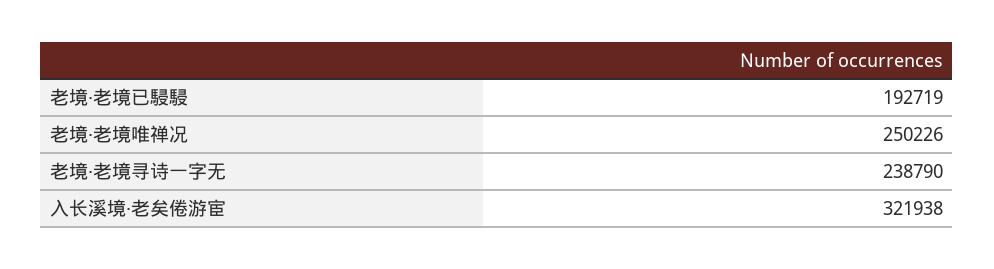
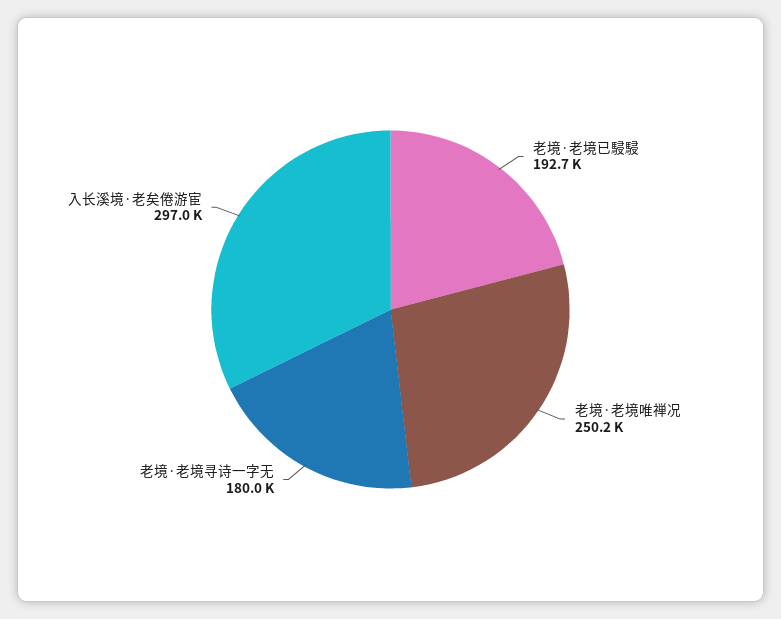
  {
    "老境·老境已駸駸": 192719,
    "老境·老境唯禅况": 250226,
-   "老境·老境寻诗一字无": 238790,
+   "老境·老境寻诗一字无": 180000,
-   "入长溪境·老矣倦游宦": 321938
+   "入长溪境·老矣倦游宦": 297000
  }

